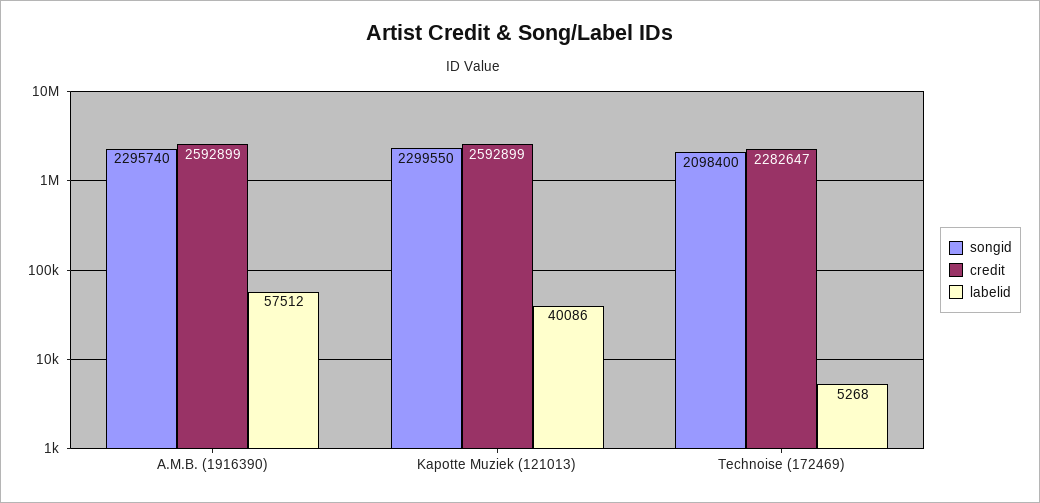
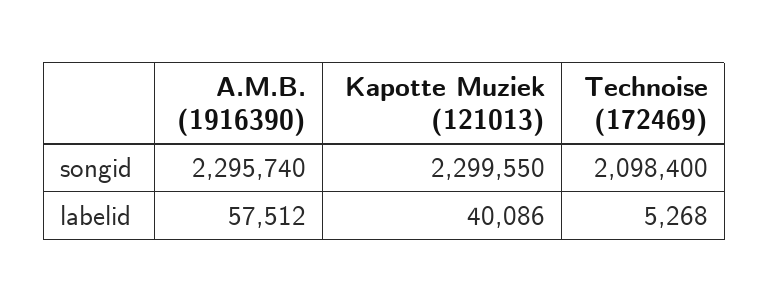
  {
    "songid": {
      "A.M.B. (1916390)": 2295740,
      "Kapotte Muziek (121013)": 2299550,
      "Technoise (172469)": 2098400
    },
-   "credit": {
-     "A.M.B. (1916390)": 2592899,
-     "Kapotte Muziek (121013)": 2592899,
-     "Technoise (172469)": 2282647
-   },
    "labelid": {
      "A.M.B. (1916390)": 57512,
      "Kapotte Muziek (121013)": 40086,
      "Technoise (172469)": 5268
    }
  }

